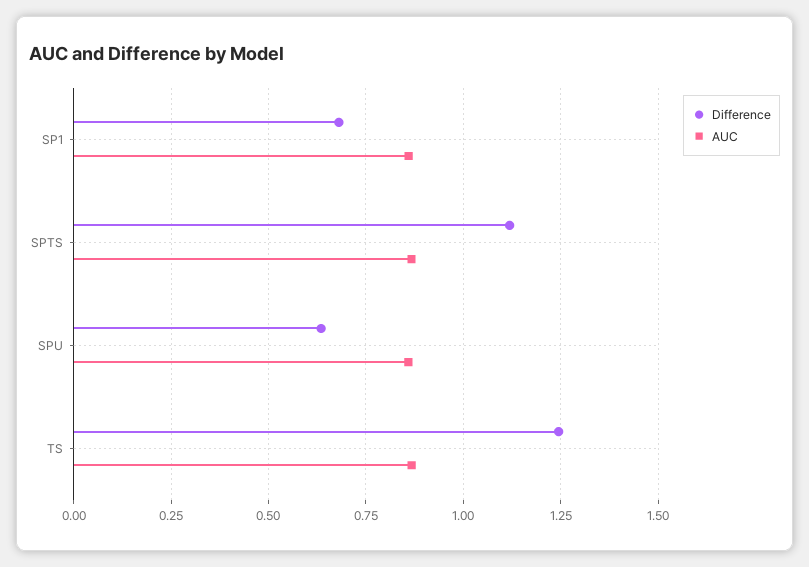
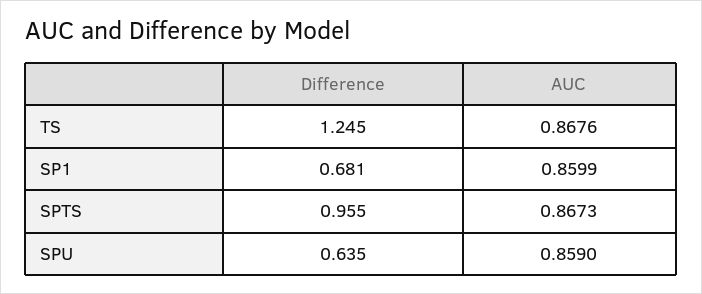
  {
    "Difference": {
      "SP1": 0.681,
-     "SPTS": 1.125,
+     "SPTS": 0.955,
      "SPU": 0.635,
      "TS": 1.245
    },
    "AUC": {
      "SP1": 0.8599,
      "SPTS": 0.8673,
      "SPU": 0.859,
      "TS": 0.8676
    }
  }

